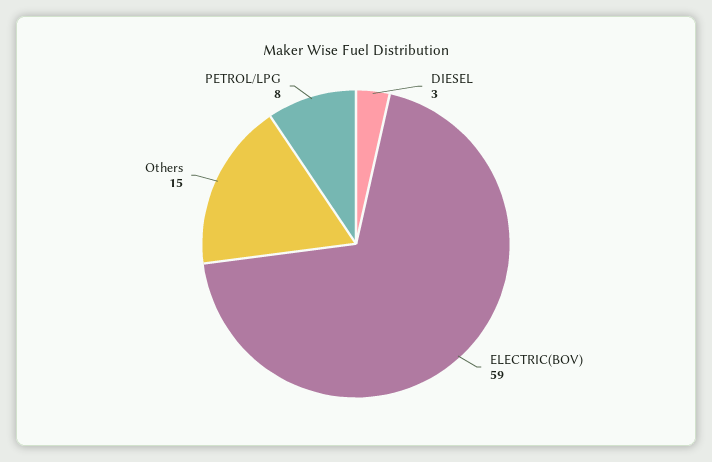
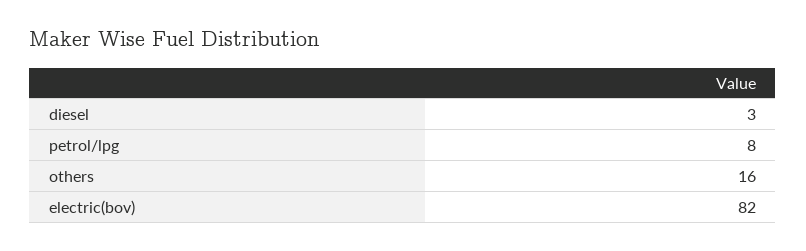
  {
    "DIESEL": 3,
-   "ELECTRIC(BOV)": 59,
+   "ELECTRIC(BOV)": 82,
-   "Others": 15,
+   "Others": 16,
    "PETROL/LPG": 8
  }

